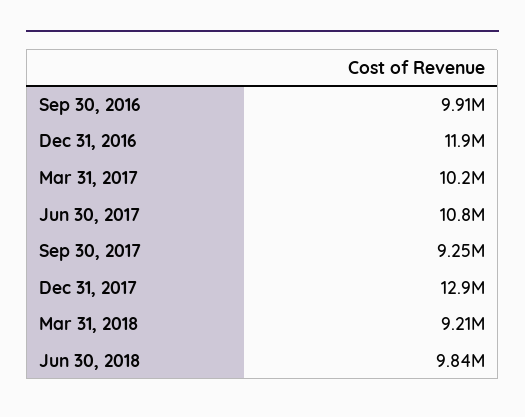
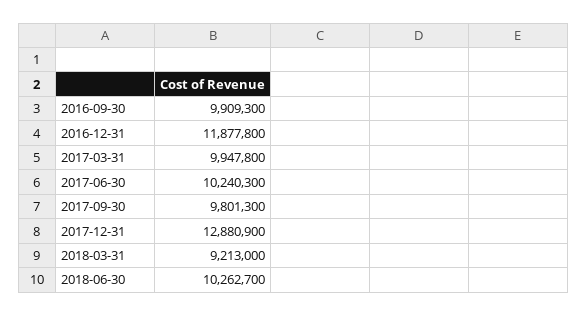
  {
    "Sep 30, 2016": 9909300,
    "Dec 31, 2016": 11877800,
-   "Mar 31, 2017": 10200000,
+   "Mar 31, 2017": 9947800,
-   "Jun 30, 2017": 10800000,
+   "Jun 30, 2017": 10240300,
-   "Sep 30, 2017": 9250000,
+   "Sep 30, 2017": 9801300,
    "Dec 31, 2017": 12880900,
    "Mar 31, 2018": 9213000,
-   "Jun 30, 2018": 9840000
+   "Jun 30, 2018": 10262700
  }

